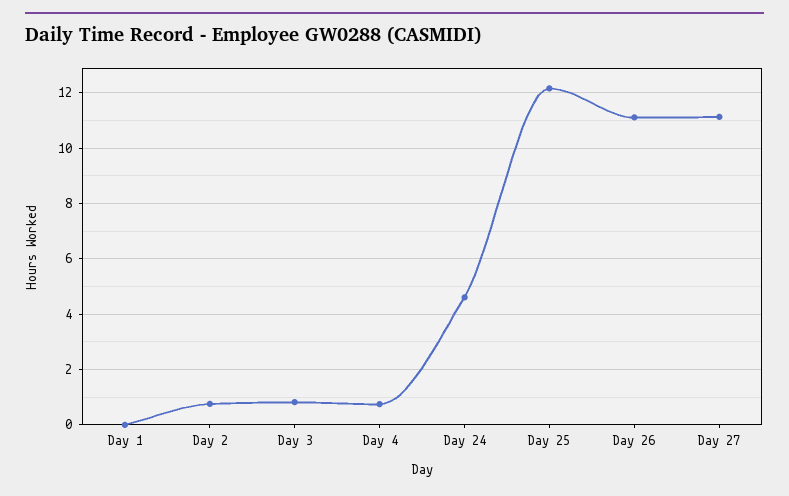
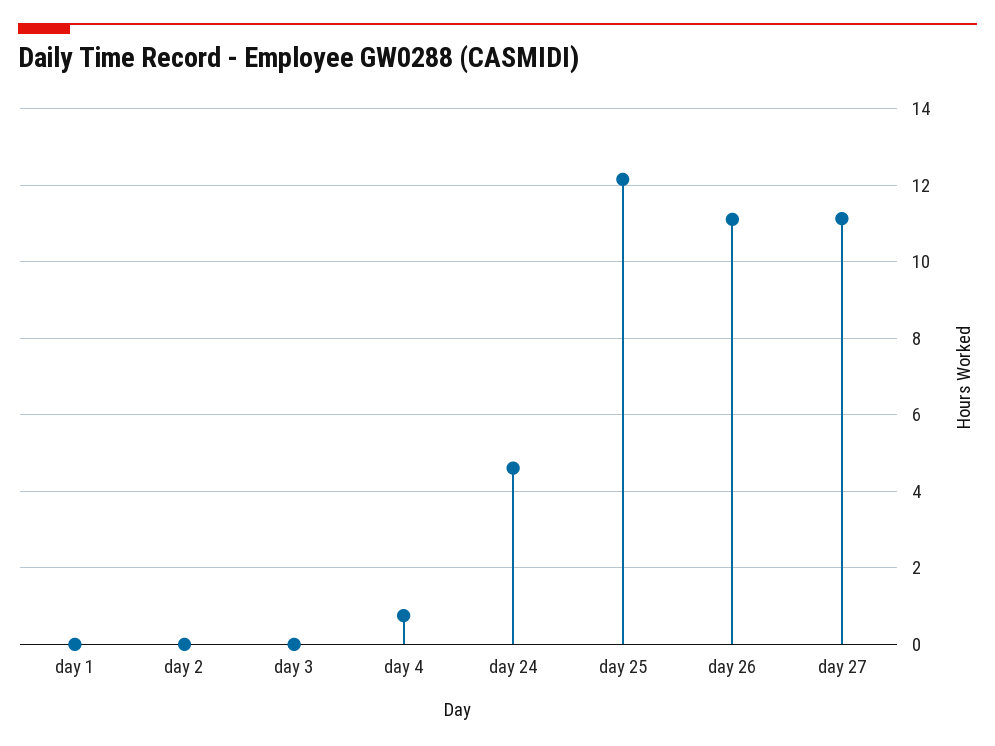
  {
    "Day 1": 0,
-   "Day 2": 0.75,
+   "Day 2": 0,
-   "Day 3": 0.75,
+   "Day 3": 0,
    "Day 4": 0.8,
    "Day 24": 4.6,
    "Day 25": 12.2,
    "Day 26": 11.2,
    "Day 27": 11.2
  }

